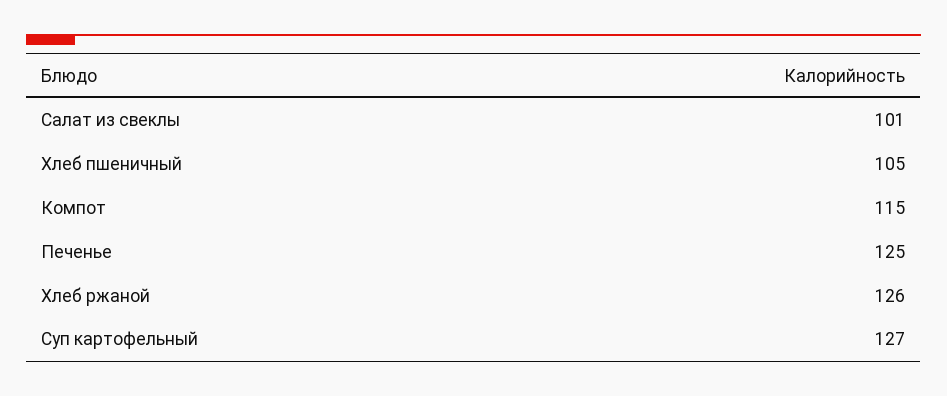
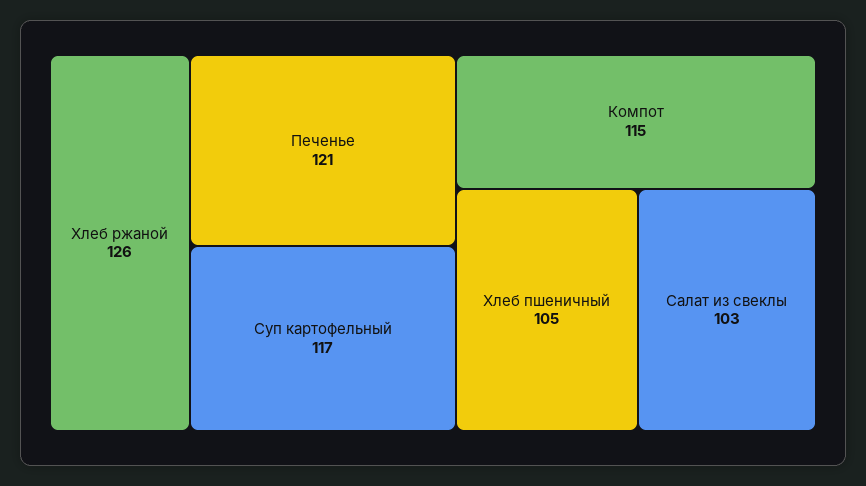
  {
-   "Салат из свеклы": 101,
+   "Салат из свеклы": 103,
    "Хлеб пшеничный": 105,
    "Компот": 115,
-   "Печенье": 125,
+   "Печенье": 121,
    "Хлеб ржаной": 126,
-   "Суп картофельный": 127
+   "Суп картофельный": 117
  }

